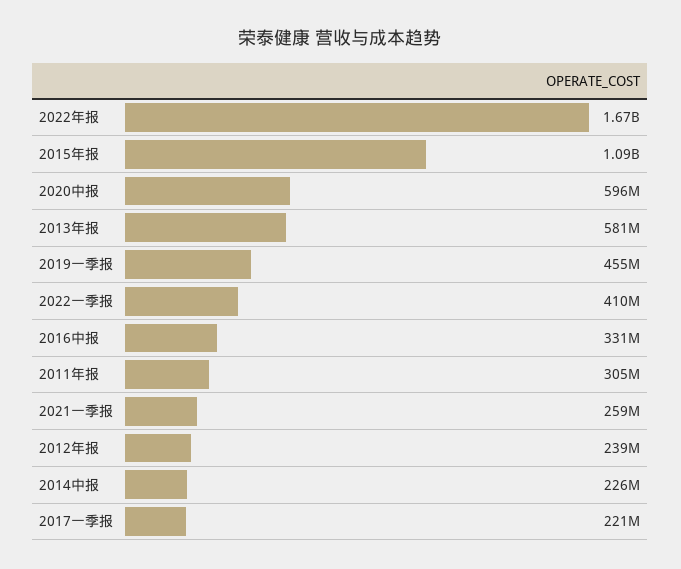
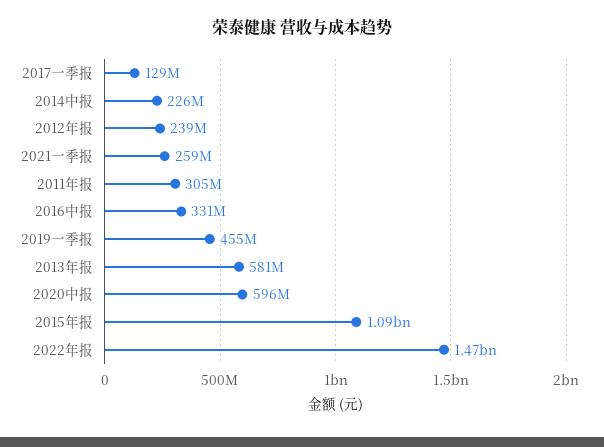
  {
-   "2022年报": 1670000000,
+   "2022年报": 1470000000,
    "2015年报": 1090000000,
    "2020中报": 596000000,
    "2013年报": 581000000,
    "2019一季报": 455000000,
-   "2022一季报": 410000000,
    "2016中报": 331000000,
    "2011年报": 305000000,
    "2021一季报": 259000000,
    "2012年报": 239000000,
    "2014中报": 226000000,
-   "2017一季报": 221000000
+   "2017一季报": 129000000
  }

